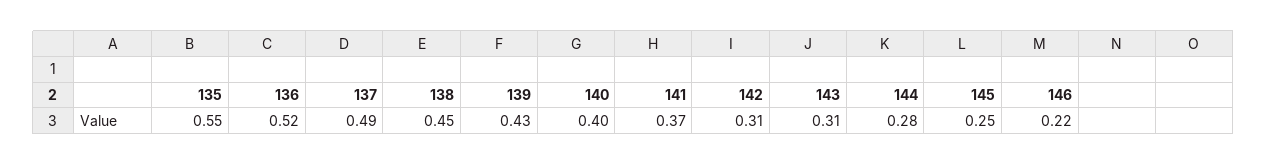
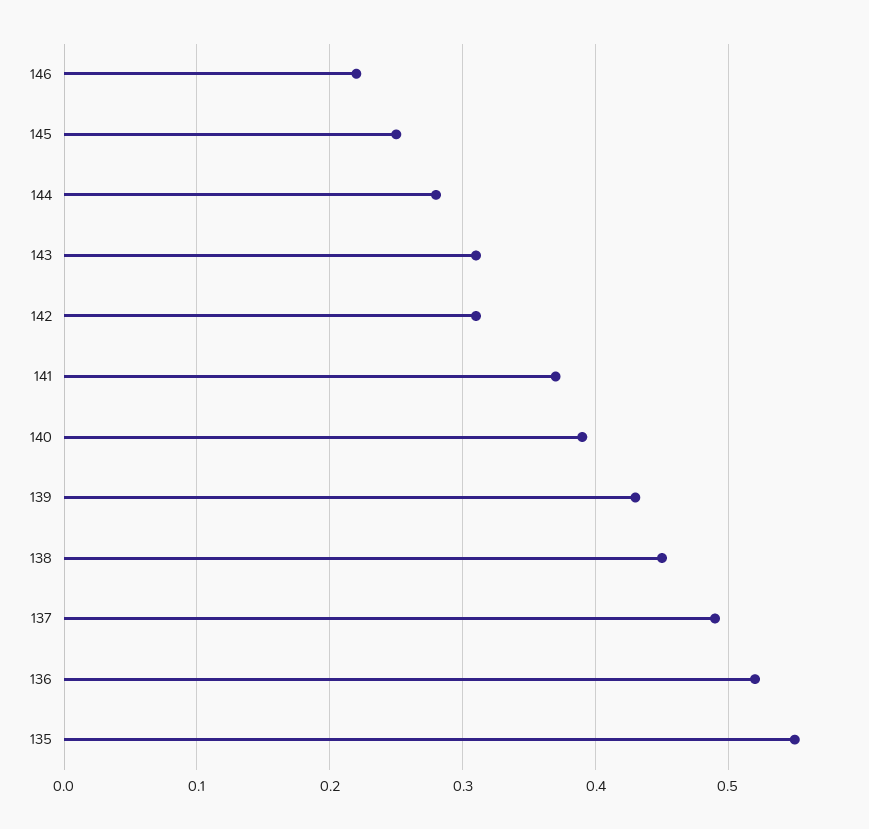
  {
    "135": 0.55,
    "136": 0.52,
    "137": 0.49,
    "138": 0.45,
    "139": 0.43,
-   "140": 0.4,
+   "140": 0.39,
    "141": 0.37,
    "142": 0.31,
    "143": 0.31,
    "144": 0.28,
    "145": 0.25,
    "146": 0.22
  }

